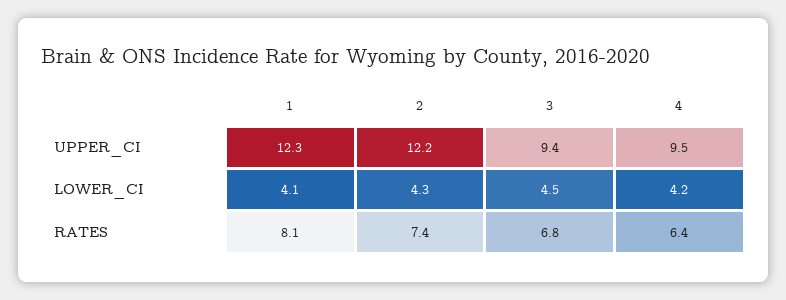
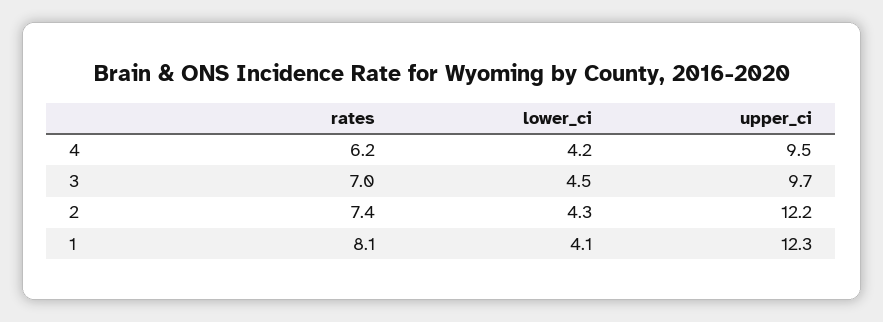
  {
    "1": {
      "UPPER_CI": 12.3,
      "LOWER_CI": 4.1,
      "RATES": 8.1
    },
    "2": {
      "UPPER_CI": 12.2,
      "LOWER_CI": 4.3,
      "RATES": 7.4
    },
    "3": {
-     "UPPER_CI": 9.4,
+     "UPPER_CI": 9.7,
      "LOWER_CI": 4.5,
-     "RATES": 6.8
+     "RATES": 7
    },
    "4": {
      "UPPER_CI": 9.5,
      "LOWER_CI": 4.2,
-     "RATES": 6.4
+     "RATES": 6.2
    }
  }

